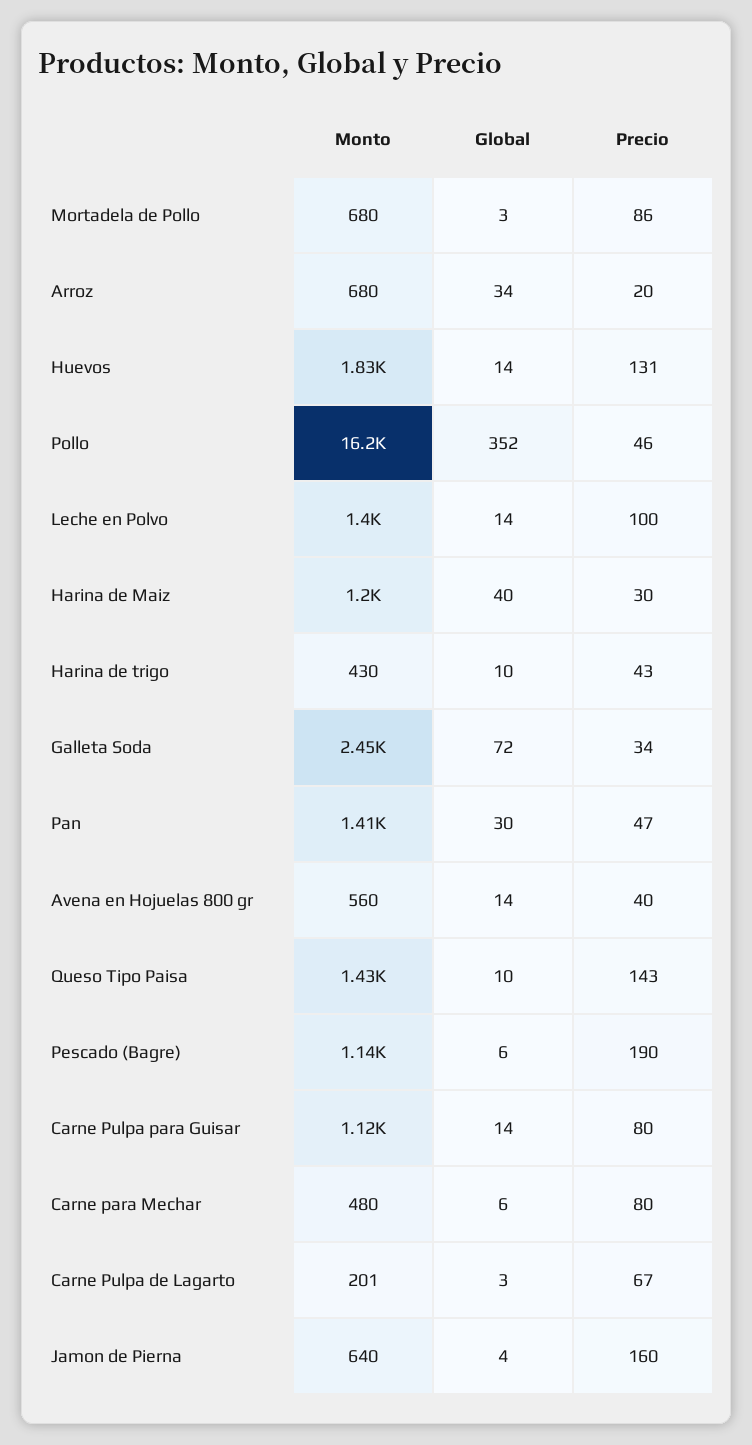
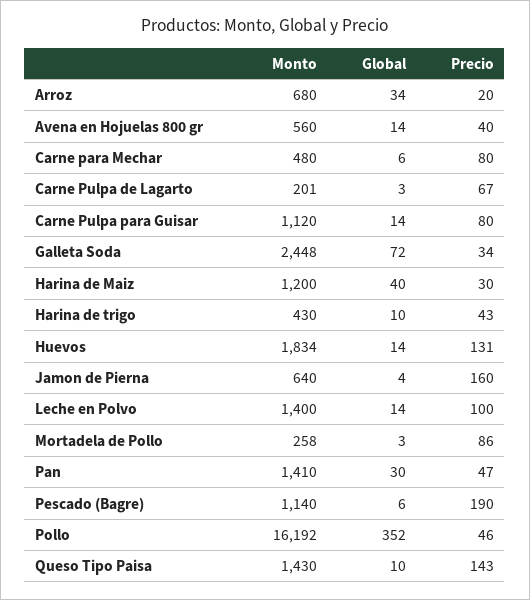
  {
    "Monto": {
-     "Mortadela de Pollo": 680,
+     "Mortadela de Pollo": 258,
      "Arroz": 680,
      "Huevos": 1834,
      "Pollo": 16192,
      "Leche en Polvo": 1400,
      "Harina de Maiz": 1200,
      "Harina de trigo": 430,
      "Galleta Soda": 2448,
      "Pan": 1410,
      "Avena en Hojuelas 800 gr": 560,
      "Queso Tipo Paisa": 1430,
      "Pescado (Bagre)": 1140,
      "Carne Pulpa para Guisar": 1120,
      "Carne para Mechar": 480,
      "Carne Pulpa de Lagarto": 201,
      "Jamon de Pierna": 640
    },
    "Global": {
      "Mortadela de Pollo": 3,
      "Arroz": 34,
      "Huevos": 14,
      "Pollo": 352,
      "Leche en Polvo": 14,
      "Harina de Maiz": 40,
      "Harina de trigo": 10,
      "Galleta Soda": 72,
      "Pan": 30,
      "Avena en Hojuelas 800 gr": 14,
      "Queso Tipo Paisa": 10,
      "Pescado (Bagre)": 6,
      "Carne Pulpa para Guisar": 14,
      "Carne para Mechar": 6,
      "Carne Pulpa de Lagarto": 3,
      "Jamon de Pierna": 4
    },
    "Precio": {
      "Mortadela de Pollo": 86,
      "Arroz": 20,
      "Huevos": 131,
      "Pollo": 46,
      "Leche en Polvo": 100,
      "Harina de Maiz": 30,
      "Harina de trigo": 43,
      "Galleta Soda": 34,
      "Pan": 47,
      "Avena en Hojuelas 800 gr": 40,
      "Queso Tipo Paisa": 143,
      "Pescado (Bagre)": 190,
      "Carne Pulpa para Guisar": 80,
      "Carne para Mechar": 80,
      "Carne Pulpa de Lagarto": 67,
      "Jamon de Pierna": 160
    }
  }

